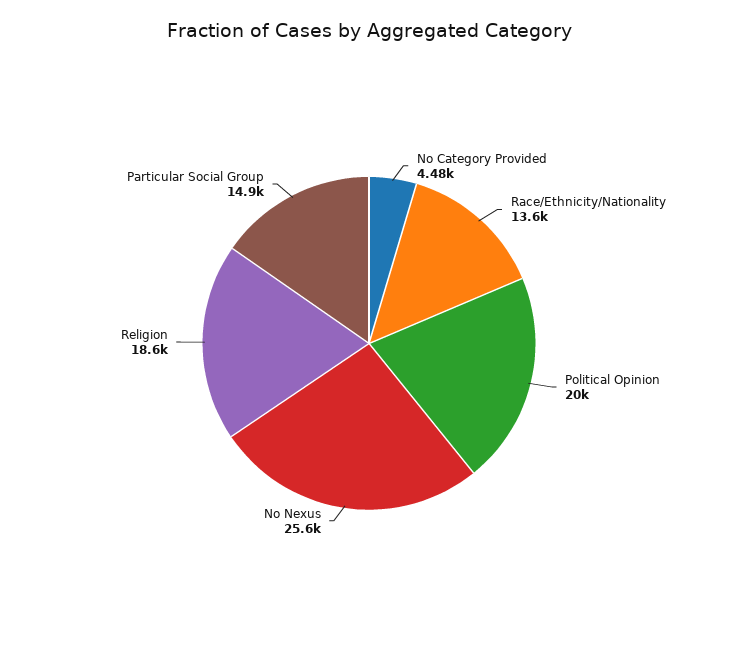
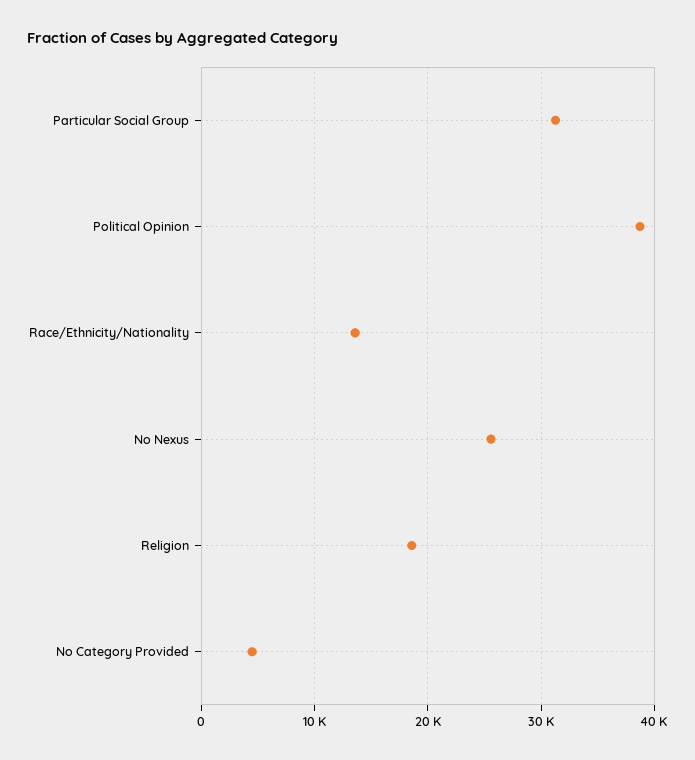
  {
    "No Category Provided": 4480,
    "Race/Ethnicity/Nationality": 13600,
-   "Political Opinion": 20000,
+   "Political Opinion": 39000,
    "No Nexus": 25600,
    "Religion": 18600,
-   "Particular Social Group": 14900
+   "Particular Social Group": 31000
  }

